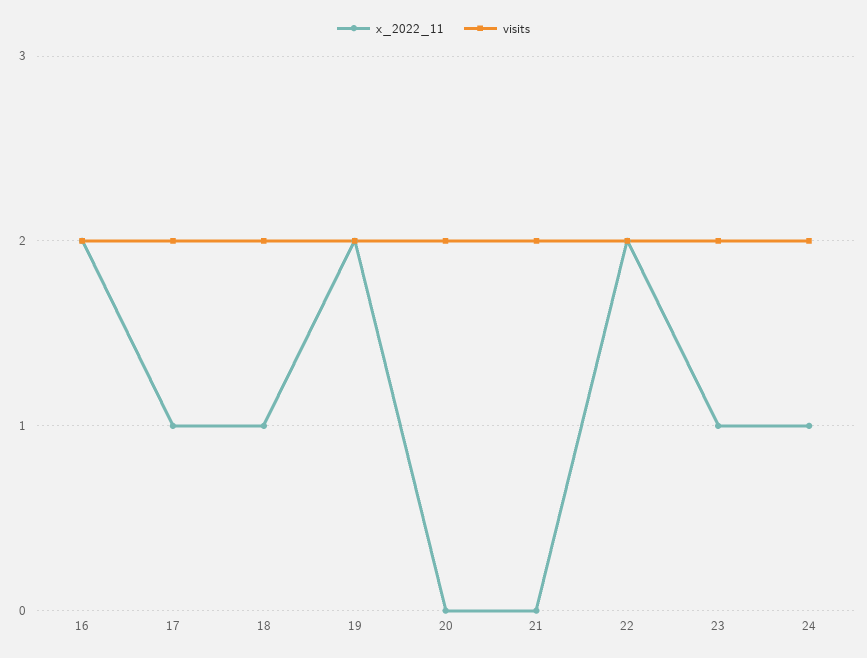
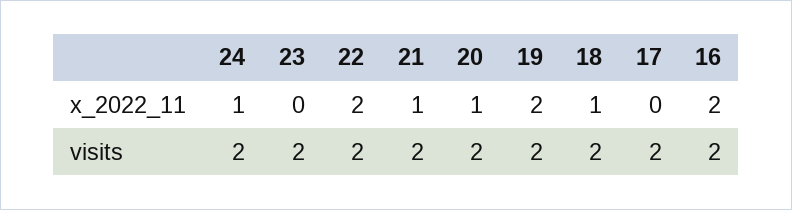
  {
    "x_2022_11": {
      "16": 2,
-     "17": 1,
+     "17": 0,
      "18": 1,
      "19": 2,
-     "20": 0,
+     "20": 1,
-     "21": 0,
+     "21": 1,
      "22": 2,
-     "23": 1,
+     "23": 0,
      "24": 1
    },
    "visits": {
      "16": 2,
      "17": 2,
      "18": 2,
      "19": 2,
      "20": 2,
      "21": 2,
      "22": 2,
      "23": 2,
      "24": 2
    }
  }

